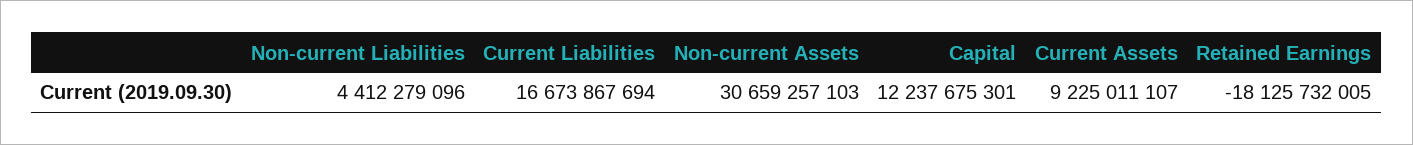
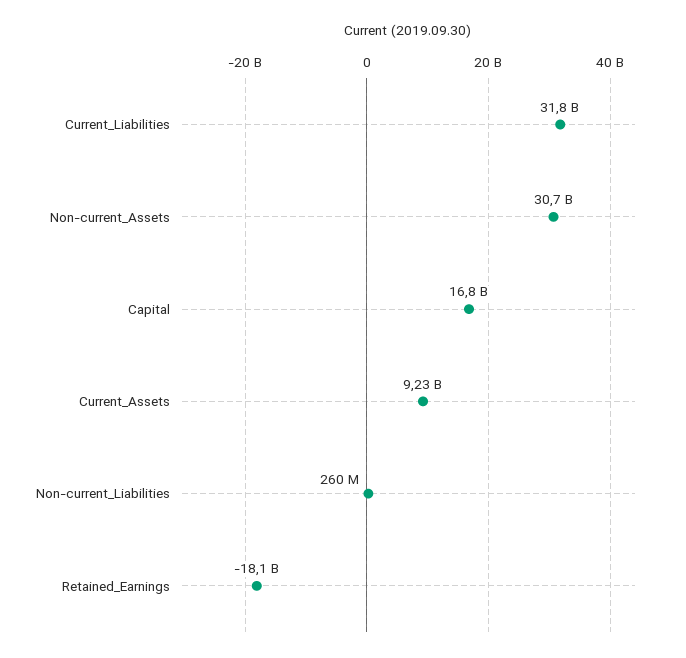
  {
-   "Non-current Liabilities": 4412279096,
+   "Non-current Liabilities": 260000000,
-   "Current Liabilities": 16673867694,
+   "Current Liabilities": 31800000000,
    "Non-current Assets": 30659257103,
-   "Capital": 12237675301,
+   "Capital": 16800000000,
    "Current Assets": 9225011107,
    "Retained Earnings": -18125732005
  }

